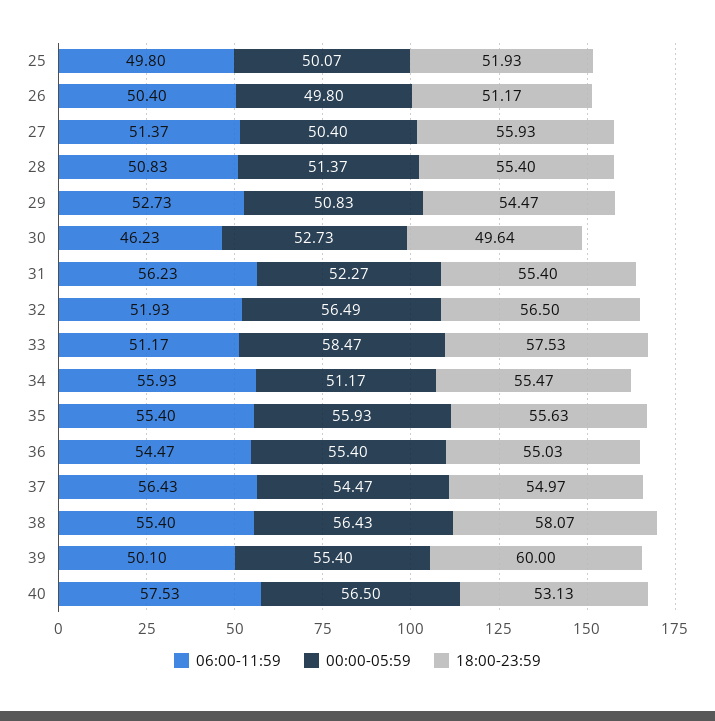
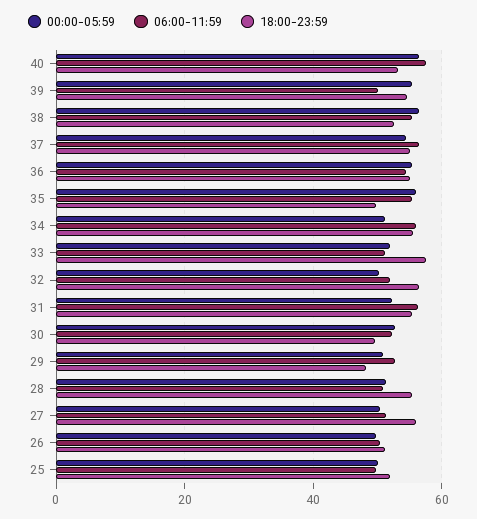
  {
    "06:00-11:59": {
      "25": 49.8,
      "26": 50.4,
      "27": 51.37,
      "28": 50.83,
      "29": 52.73,
-     "30": 46.23,
+     "30": 52,
      "31": 56.23,
      "32": 51.93,
      "33": 51.17,
      "34": 55.93,
      "35": 55.4,
      "36": 54.47,
      "37": 56.43,
      "38": 55.4,
      "39": 50.1,
      "40": 57.53
    },
    "00:00-05:59": {
      "25": 50.07,
      "26": 49.8,
      "27": 50.4,
      "28": 51.37,
      "29": 50.83,
      "30": 52.73,
      "31": 52.27,
-     "32": 56.49,
+     "32": 50,
-     "33": 58.47,
+     "33": 52,
      "34": 51.17,
      "35": 55.93,
      "36": 55.4,
      "37": 54.47,
      "38": 56.43,
      "39": 55.4,
      "40": 56.5
    },
    "18:00-23:59": {
      "25": 51.93,
      "26": 51.17,
      "27": 55.93,
      "28": 55.4,
-     "29": 54.47,
+     "29": 48,
      "30": 49.64,
      "31": 55.4,
      "32": 56.5,
      "33": 57.53,
      "34": 55.47,
-     "35": 55.63,
+     "35": 50,
      "36": 55.03,
      "37": 54.97,
-     "38": 58.07,
+     "38": 52,
-     "39": 60,
+     "39": 54,
      "40": 53.13
    }
  }

